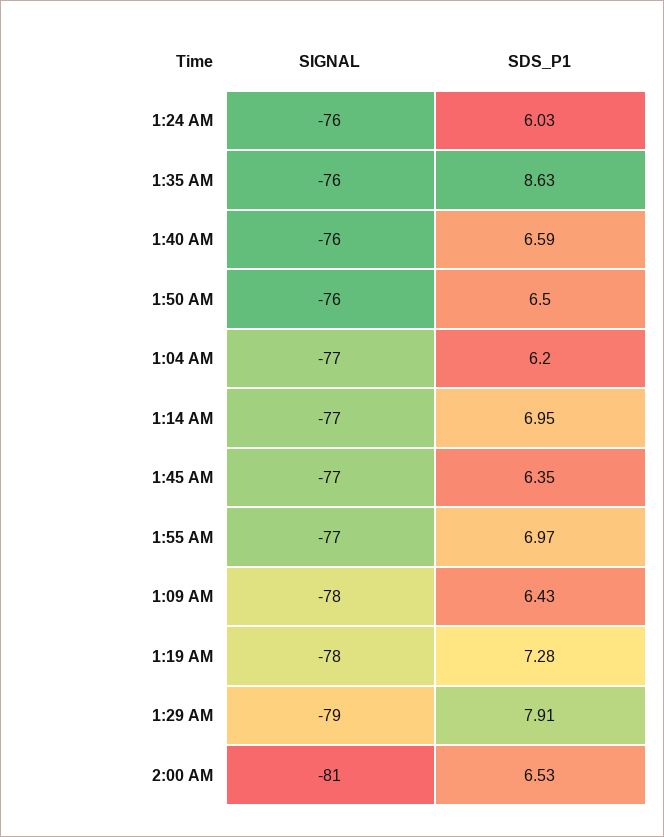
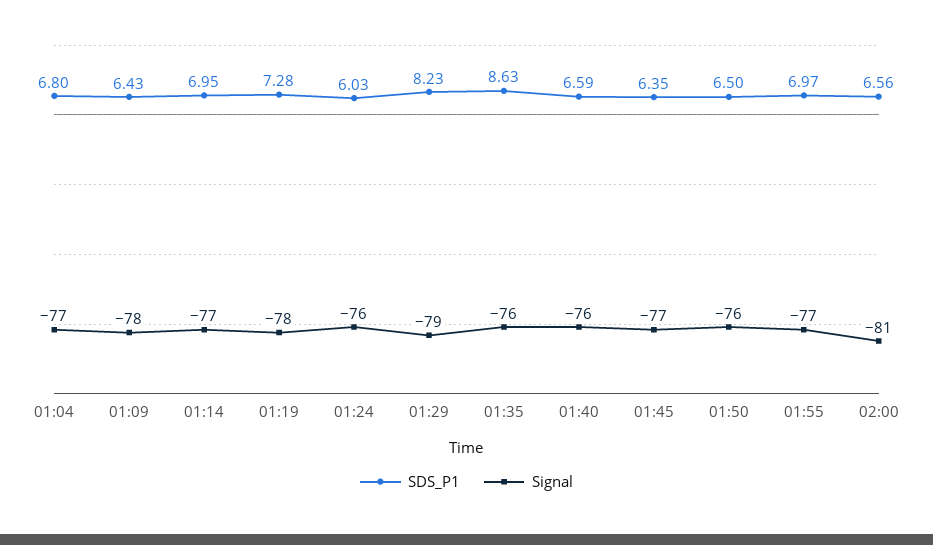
  {
    "SIGNAL": {
      "1:24 AM": -76,
      "1:35 AM": -76,
      "1:40 AM": -76,
      "1:50 AM": -76,
      "1:04 AM": -77,
      "1:14 AM": -77,
      "1:45 AM": -77,
      "1:55 AM": -77,
      "1:09 AM": -78,
      "1:19 AM": -78,
      "1:29 AM": -79,
      "2:00 AM": -81
    },
    "SDS_P1": {
      "1:24 AM": 6.03,
      "1:35 AM": 8.63,
      "1:40 AM": 6.59,
      "1:50 AM": 6.5,
-     "1:04 AM": 6.2,
+     "1:04 AM": 6.8,
      "1:14 AM": 6.95,
      "1:45 AM": 6.35,
      "1:55 AM": 6.97,
      "1:09 AM": 6.43,
      "1:19 AM": 7.28,
-     "1:29 AM": 7.91,
+     "1:29 AM": 8.23,
-     "2:00 AM": 6.53
+     "2:00 AM": 6.56
    }
  }

